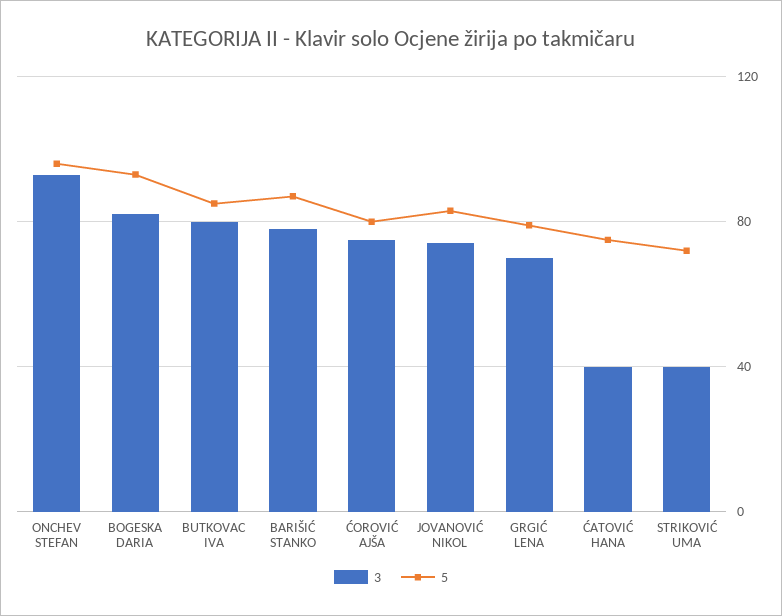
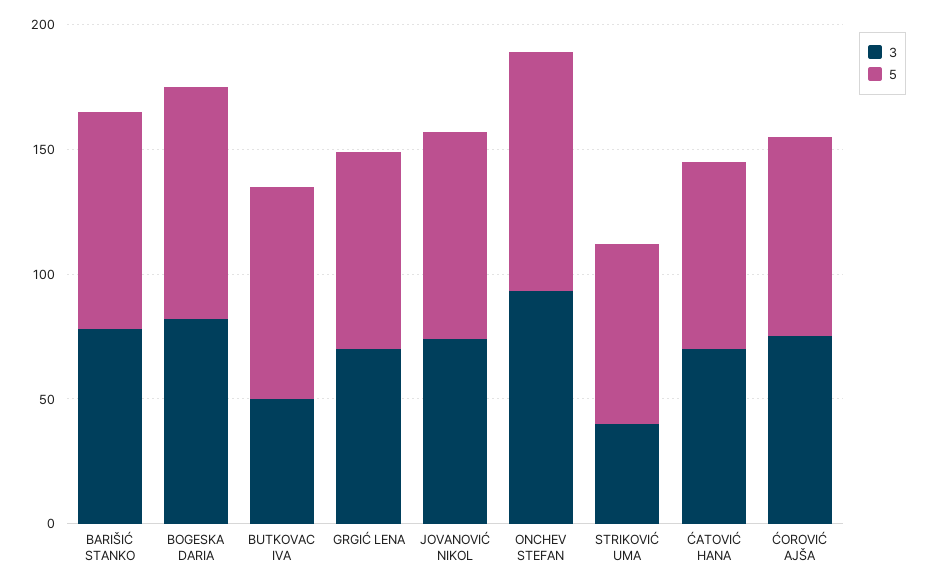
  {
    "3": {
      "ONCHEV STEFAN": 95,
      "BOGESKA DARIA": 80,
-     "BUTKOVAC IVA": 80,
+     "BUTKOVAC IVA": 50,
      "BARIŠIĆ STANKO": 80,
      "ĆOROVIĆ AJŠA": 75,
      "JOVANOVIĆ NIKOL": 75,
      "GRGIĆ LENA": 70,
-     "ĆATOVIĆ HANA": 40,
+     "ĆATOVIĆ HANA": 70,
      "STRIKOVIĆ UMA": 40
    },
    "5": {
      "ONCHEV STEFAN": 95,
      "BOGESKA DARIA": 95,
      "BUTKOVAC IVA": 85,
      "BARIŠIĆ STANKO": 85,
      "ĆOROVIĆ AJŠA": 80,
      "JOVANOVIĆ NIKOL": 85,
      "GRGIĆ LENA": 80,
      "ĆATOVIĆ HANA": 75,
      "STRIKOVIĆ UMA": 70
    }
  }

